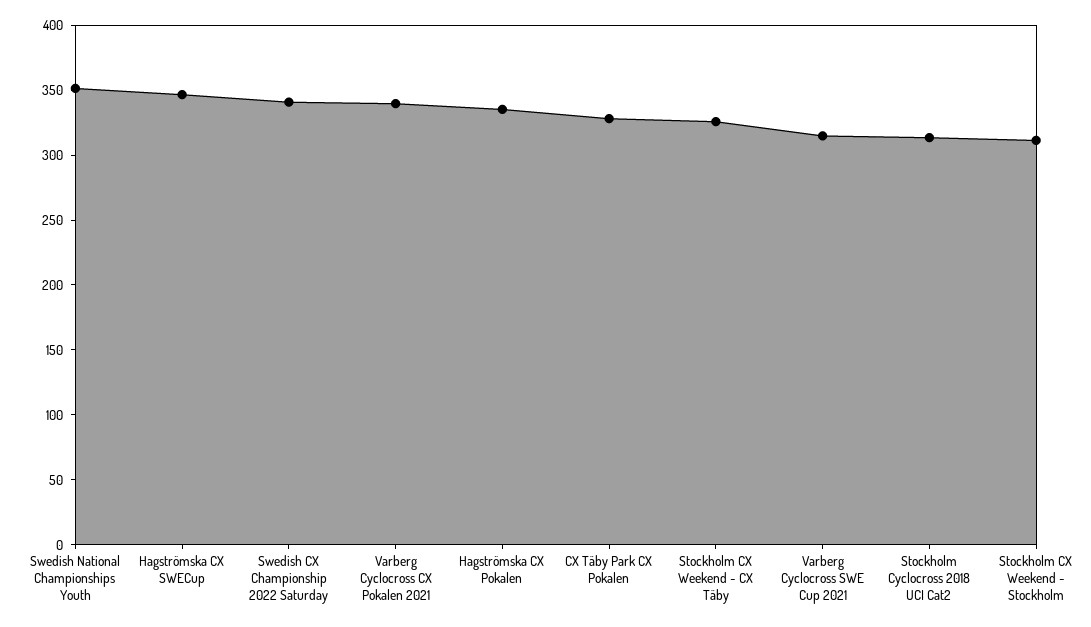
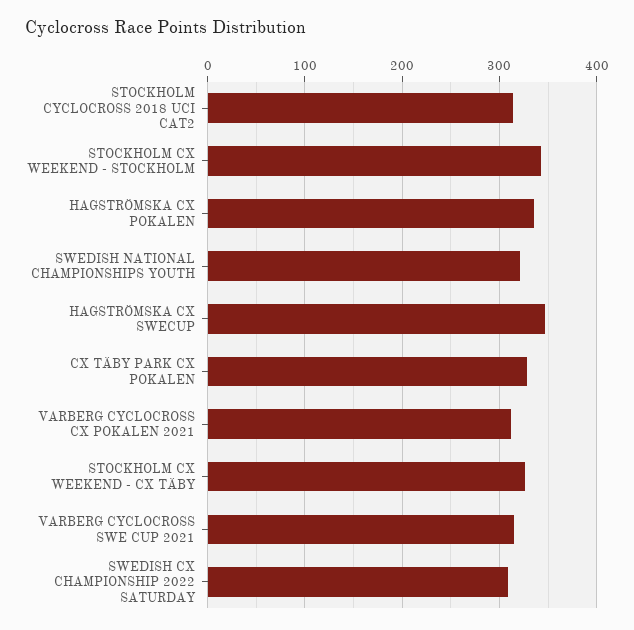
  {
-   "Swedish National Championships Youth": 350,
+   "Swedish National Championships Youth": 320,
    "Hagströmska CX SWECup": 350,
-   "Swedish CX Championship 2022 Saturday": 340,
+   "Swedish CX Championship 2022 Saturday": 310,
-   "Varberg Cyclocross CX Pokalen 2021": 340,
+   "Varberg Cyclocross CX Pokalen 2021": 310,
    "Hagströmska CX Pokalen": 340,
    "CX Täby Park CX Pokalen": 330,
    "Stockholm CX Weekend - CX Täby": 330,
    "Varberg Cyclocross SWE Cup 2021": 310,
    "Stockholm Cyclocross 2018 UCI Cat2": 310,
-   "Stockholm CX Weekend - Stockholm": 310
+   "Stockholm CX Weekend - Stockholm": 340
  }

